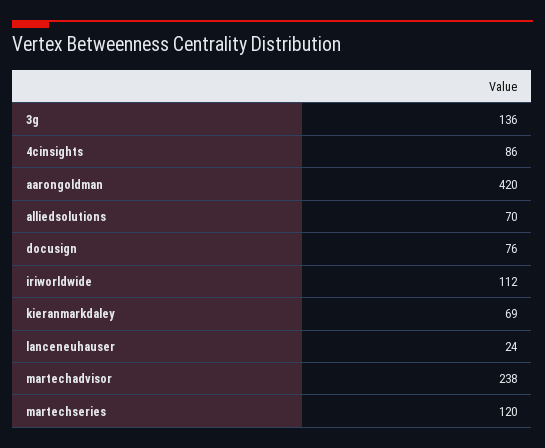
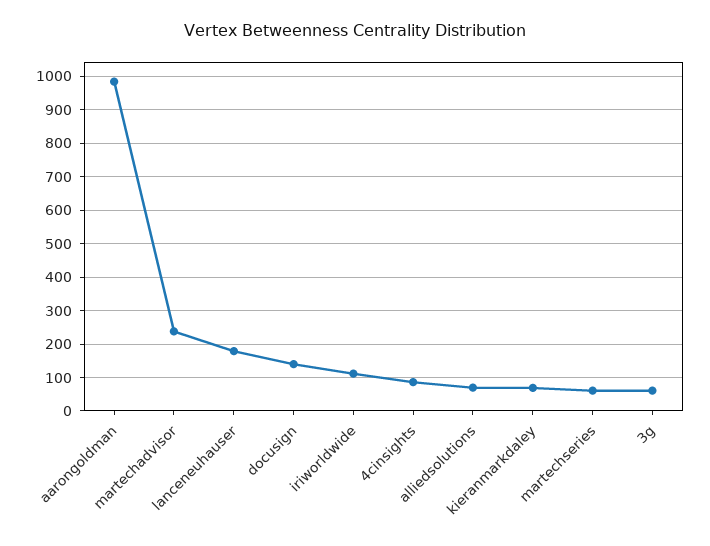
  {
-   "3g": 136,
+   "3g": 60,
    "4cinsights": 86,
-   "aarongoldman": 420,
+   "aarongoldman": 980,
    "alliedsolutions": 70,
-   "docusign": 76,
+   "docusign": 140,
    "iriworldwide": 112,
    "kieranmarkdaley": 69,
-   "lanceneuhauser": 24,
+   "lanceneuhauser": 180,
    "martechadvisor": 238,
-   "martechseries": 120
+   "martechseries": 60
  }

